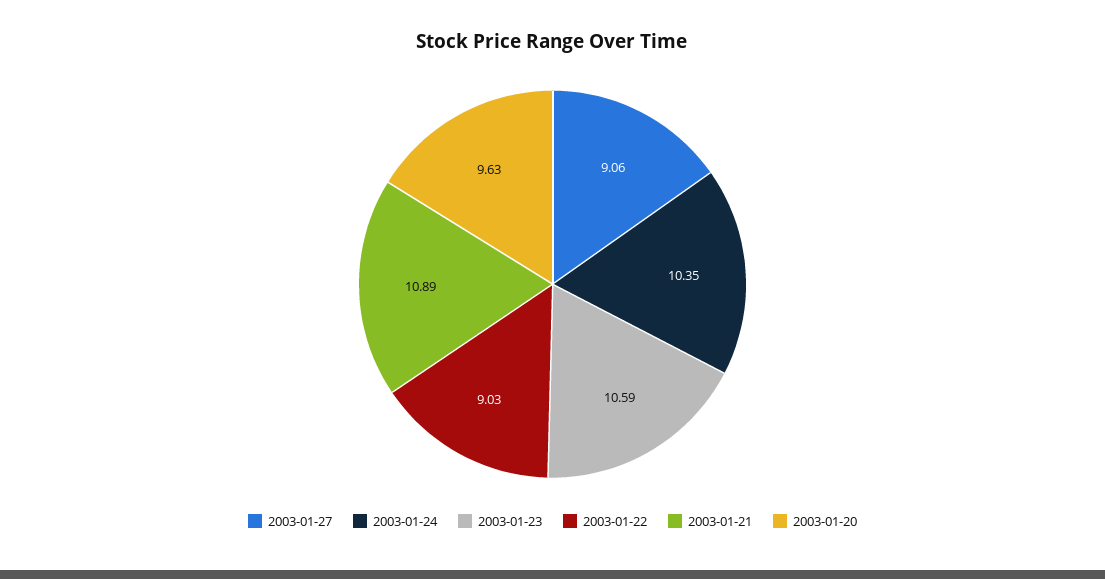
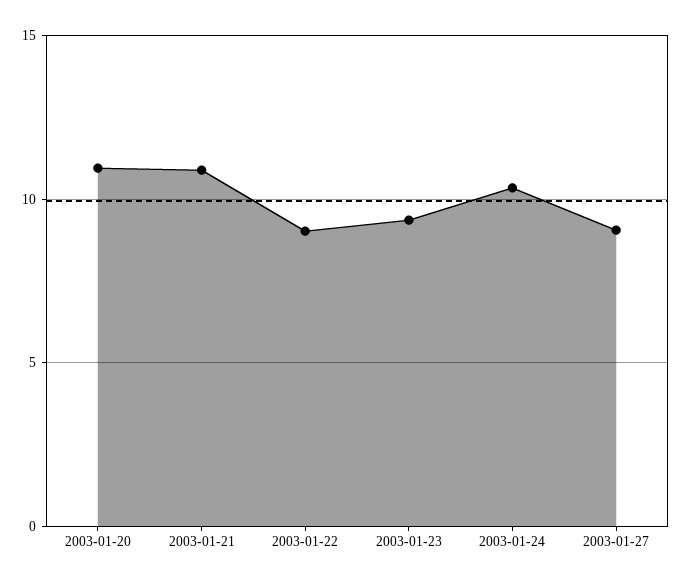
  {
    "2003-01-27": 9.06,
    "2003-01-24": 10.35,
-   "2003-01-23": 10.59,
+   "2003-01-23": 9.5,
    "2003-01-22": 9.03,
    "2003-01-21": 10.89,
-   "2003-01-20": 9.63
+   "2003-01-20": 11
  }

